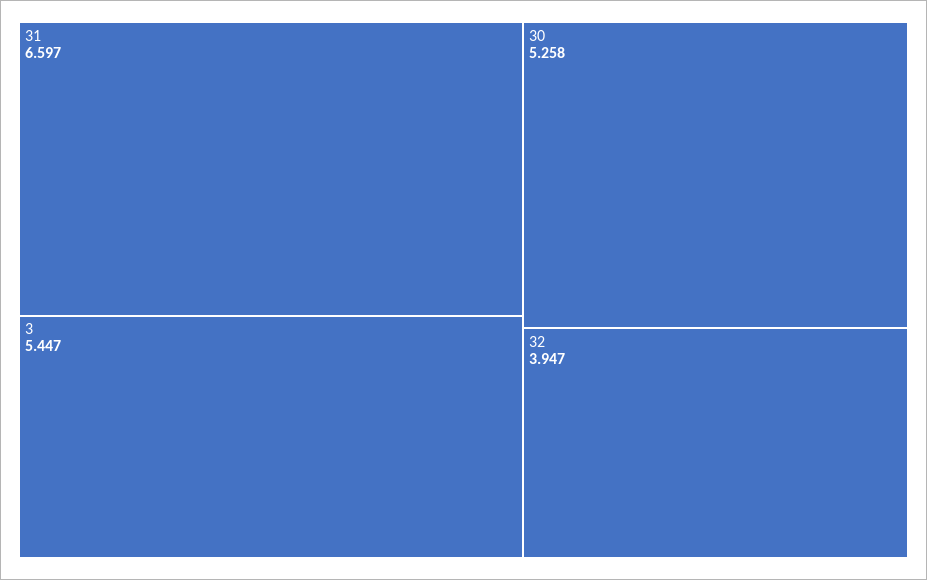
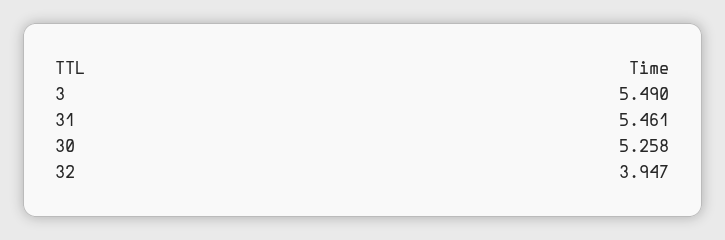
  {
-   "31": 6.597,
+   "31": 5.461,
-   "3": 5.447,
+   "3": 5.49,
    "30": 5.258,
    "32": 3.947
  }

